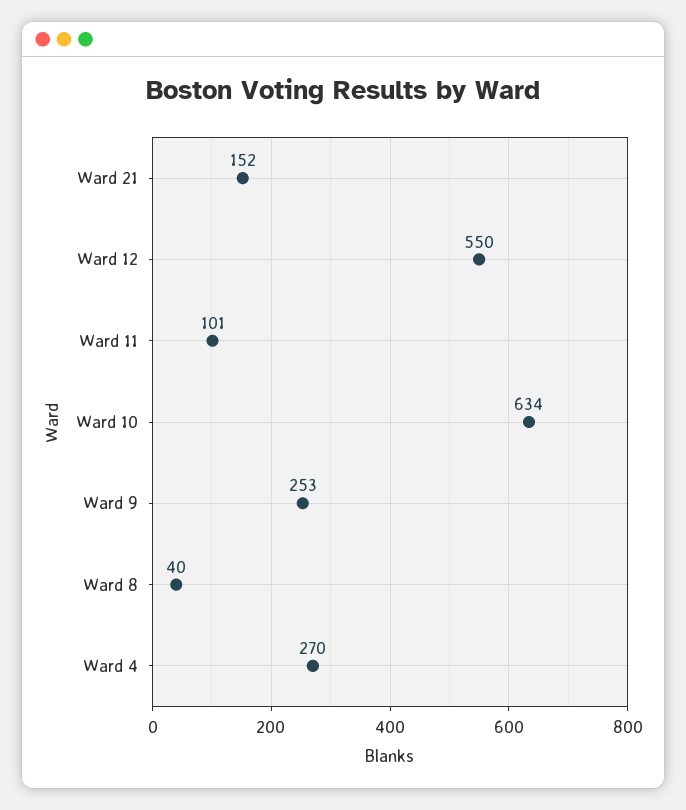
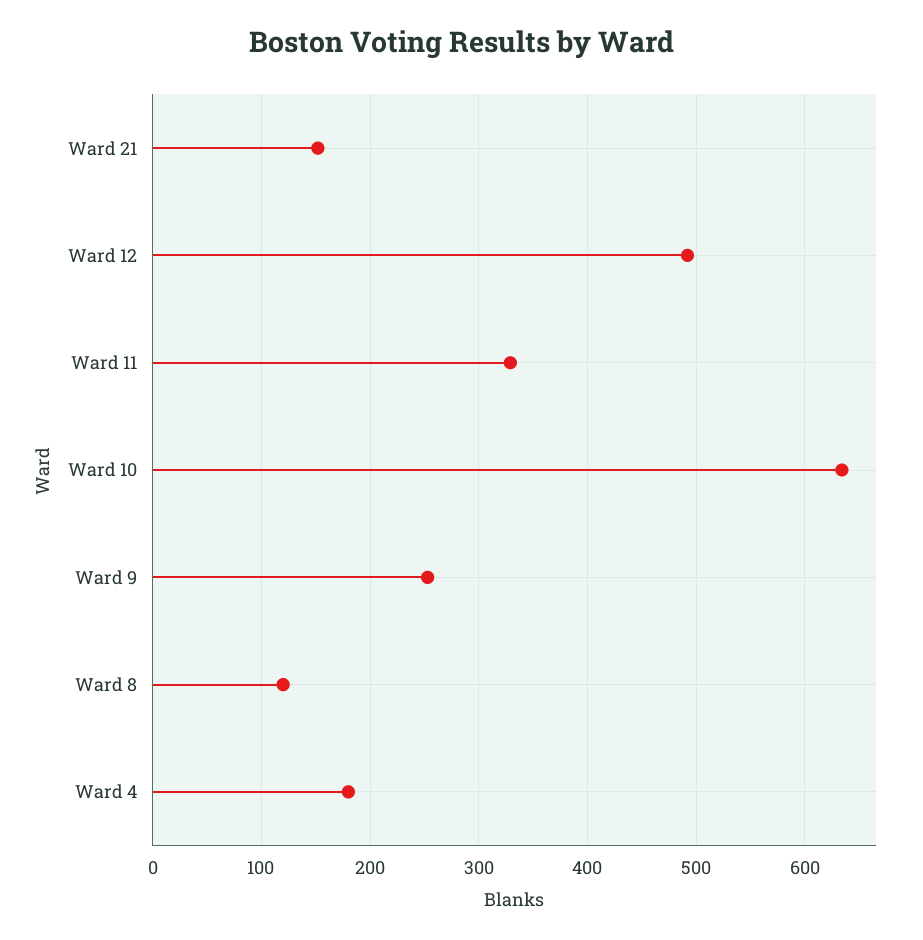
  {
    "Ward 21": 152,
-   "Ward 12": 550,
+   "Ward 12": 490,
-   "Ward 11": 101,
+   "Ward 11": 330,
    "Ward 10": 634,
    "Ward 9": 253,
-   "Ward 8": 40,
+   "Ward 8": 120,
-   "Ward 4": 270
+   "Ward 4": 180
  }

